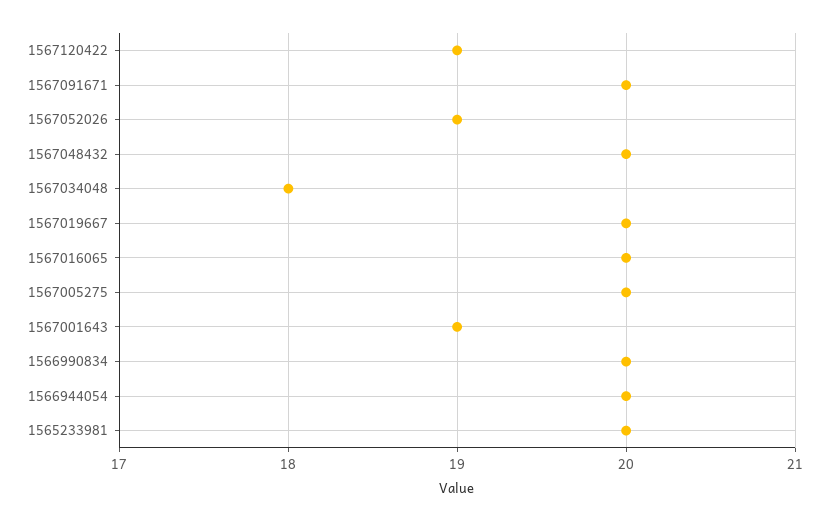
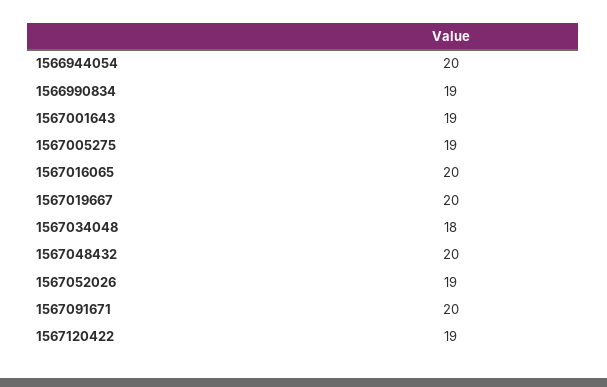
  {
    "1567120422": 19,
    "1567091671": 20,
    "1567052026": 19,
    "1567048432": 20,
    "1567034048": 18,
    "1567019667": 20,
    "1567016065": 20,
-   "1567005275": 20,
+   "1567005275": 19,
    "1567001643": 19,
-   "1566990834": 20,
+   "1566990834": 19,
-   "1566944054": 20,
+   "1566944054": 20
-   "1565233981": 20
  }

